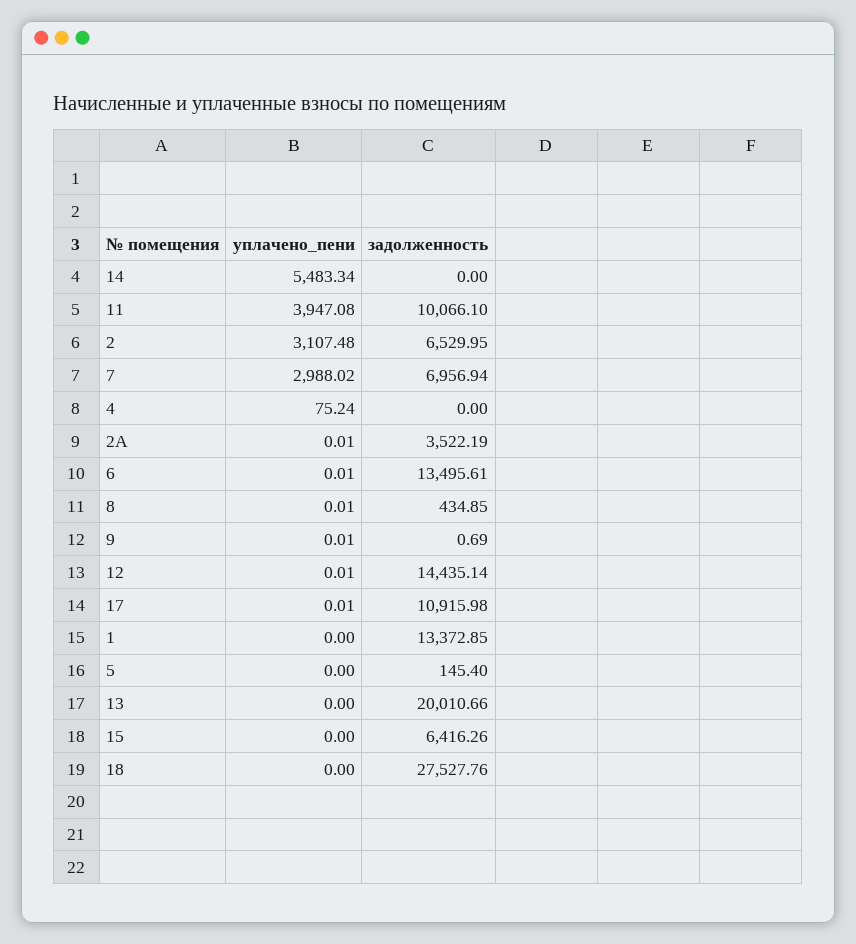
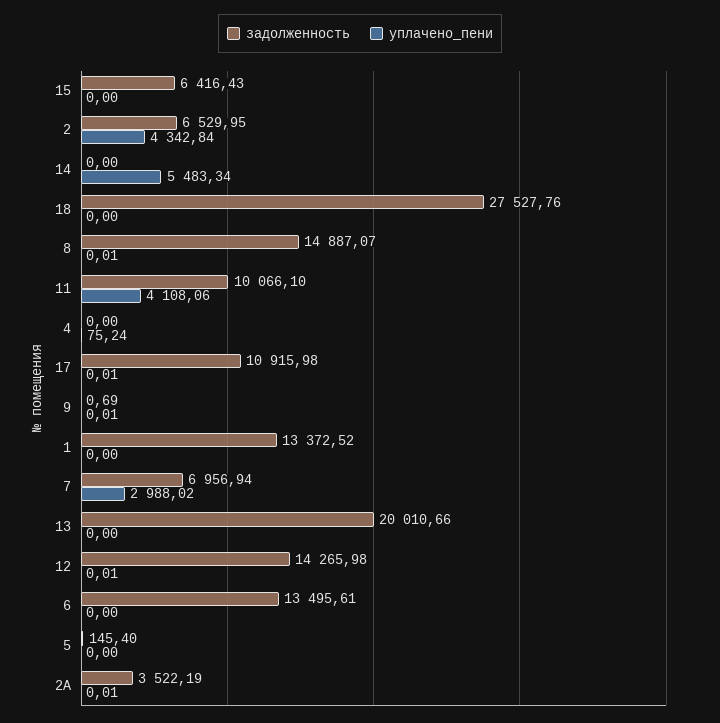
  {
    "уплачено_пени": {
      "14": 5483.34,
-     "11": 3947.08,
+     "11": 4108.06,
-     "2": 3107.48,
+     "2": 4342.84,
      "7": 2988.02,
      "4": 75.24,
      "2А": 0.01,
-     "6": 0.01,
+     "6": 0,
      "8": 0.01,
      "9": 0.01,
      "12": 0.01,
      "17": 0.01,
      "1": 0,
      "5": 0,
      "13": 0,
      "15": 0,
      "18": 0
    },
    "задолженность": {
      "14": 0,
      "11": 10066.1,
      "2": 6529.95,
      "7": 6956.94,
      "4": 0,
      "2А": 3522.19,
      "6": 13495.61,
-     "8": 434.85,
+     "8": 14887.07,
      "9": 0.69,
-     "12": 14435.14,
+     "12": 14265.98,
      "17": 10915.98,
-     "1": 13372.85,
+     "1": 13372.52,
      "5": 145.4,
      "13": 20010.66,
-     "15": 6416.26,
+     "15": 6416.43,
      "18": 27527.76
    }
  }

